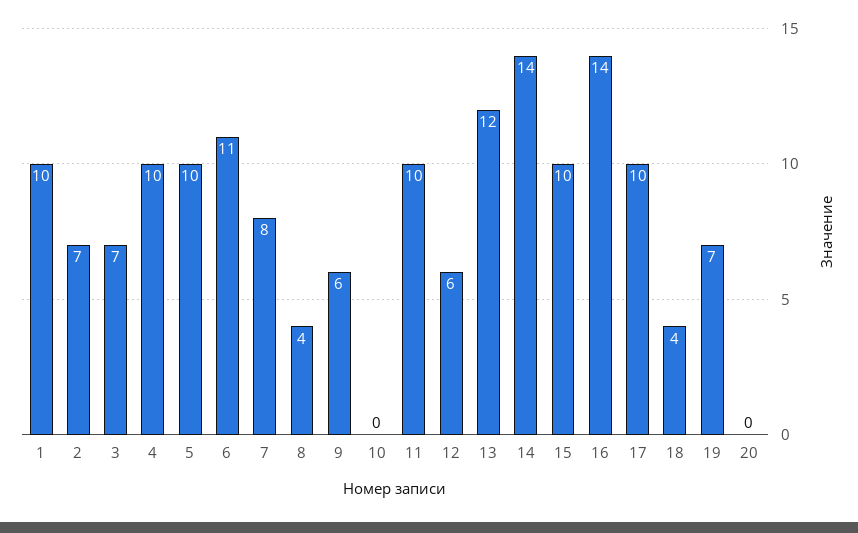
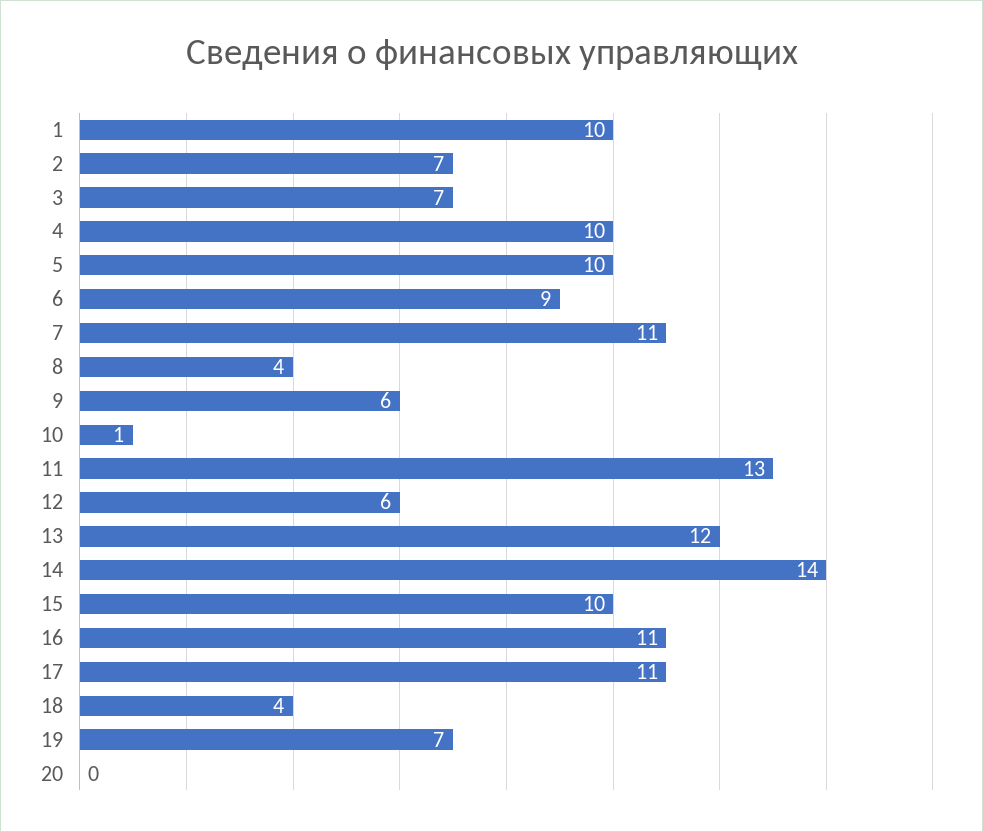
  {
    "1": 10,
    "2": 7,
    "3": 7,
    "4": 10,
    "5": 10,
-   "6": 11,
+   "6": 9,
-   "7": 8,
+   "7": 11,
    "8": 4,
    "9": 6,
-   "10": 0,
+   "10": 1,
-   "11": 10,
+   "11": 13,
    "12": 6,
    "13": 12,
    "14": 14,
    "15": 10,
-   "16": 14,
+   "16": 11,
-   "17": 10,
+   "17": 11,
    "18": 4,
    "19": 7,
    "20": 0
  }

